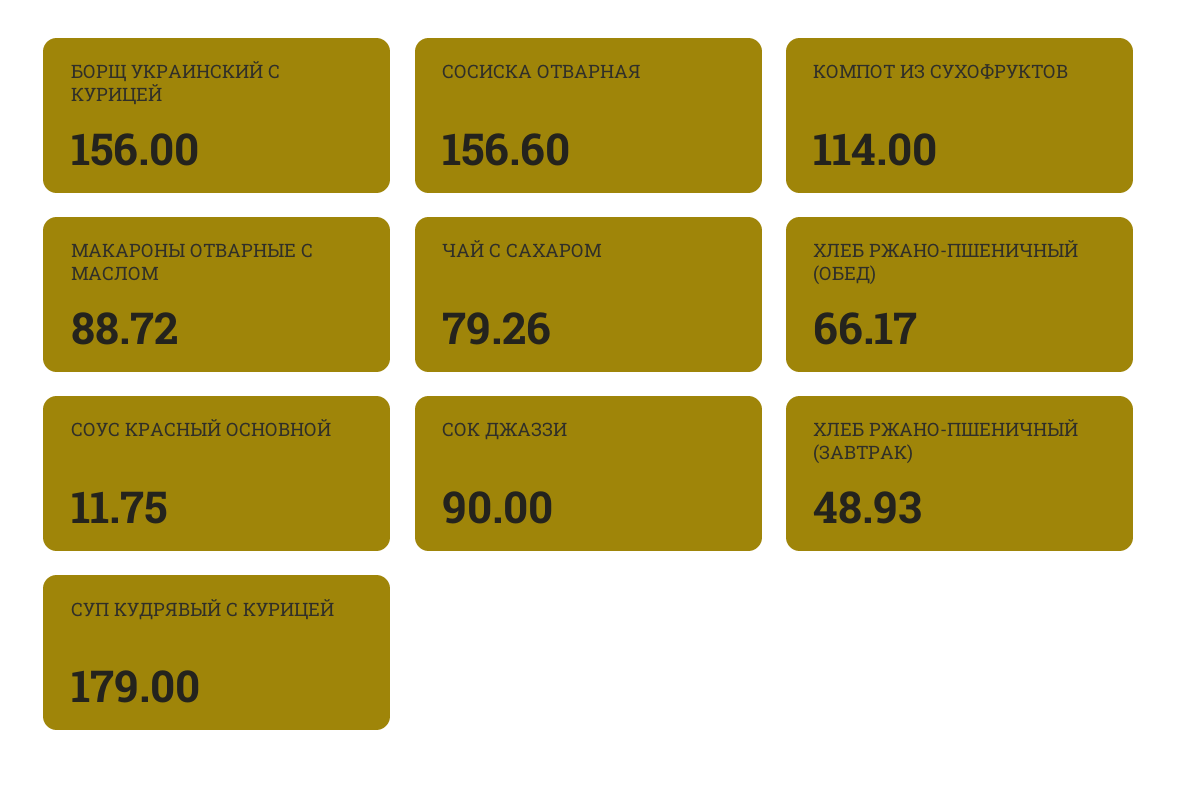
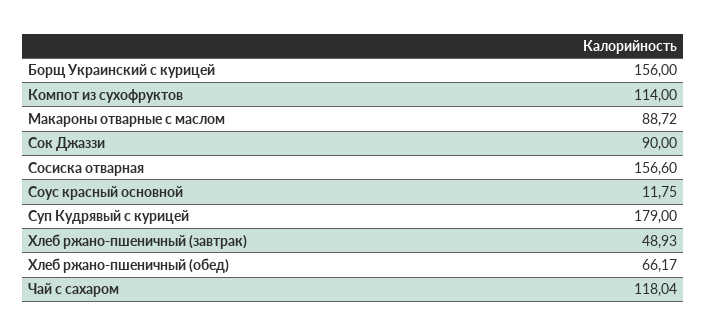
  {
    "БОРЩ УКРАИНСКИЙ С КУРИЦЕЙ": 156,
    "СОСИСКА ОТВАРНАЯ": 156.6,
    "КОМПОТ ИЗ СУХОФРУКТОВ": 114,
    "МАКАРОНЫ ОТВАРНЫЕ С МАСЛОМ": 88.72,
-   "ЧАЙ С САХАРОМ": 79.26,
+   "ЧАЙ С САХАРОМ": 118.04,
    "ХЛЕБ РЖАНО-ПШЕНИЧНЫЙ (ОБЕД)": 66.17,
    "СОУС КРАСНЫЙ ОСНОВНОЙ": 11.75,
    "СОК ДЖАЗЗИ": 90,
    "ХЛЕБ РЖАНО-ПШЕНИЧНЫЙ (ЗАВТРАК)": 48.93,
    "СУП КУДРЯВЫЙ С КУРИЦЕЙ": 179
  }

